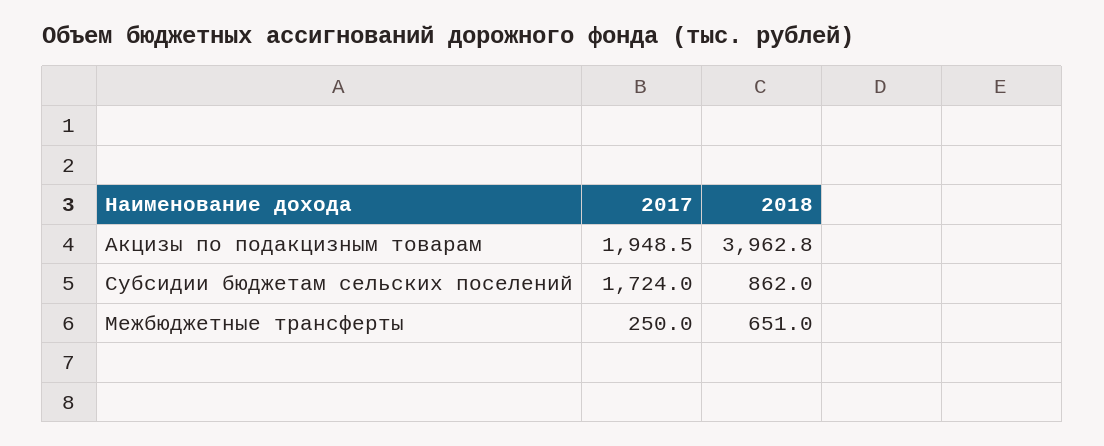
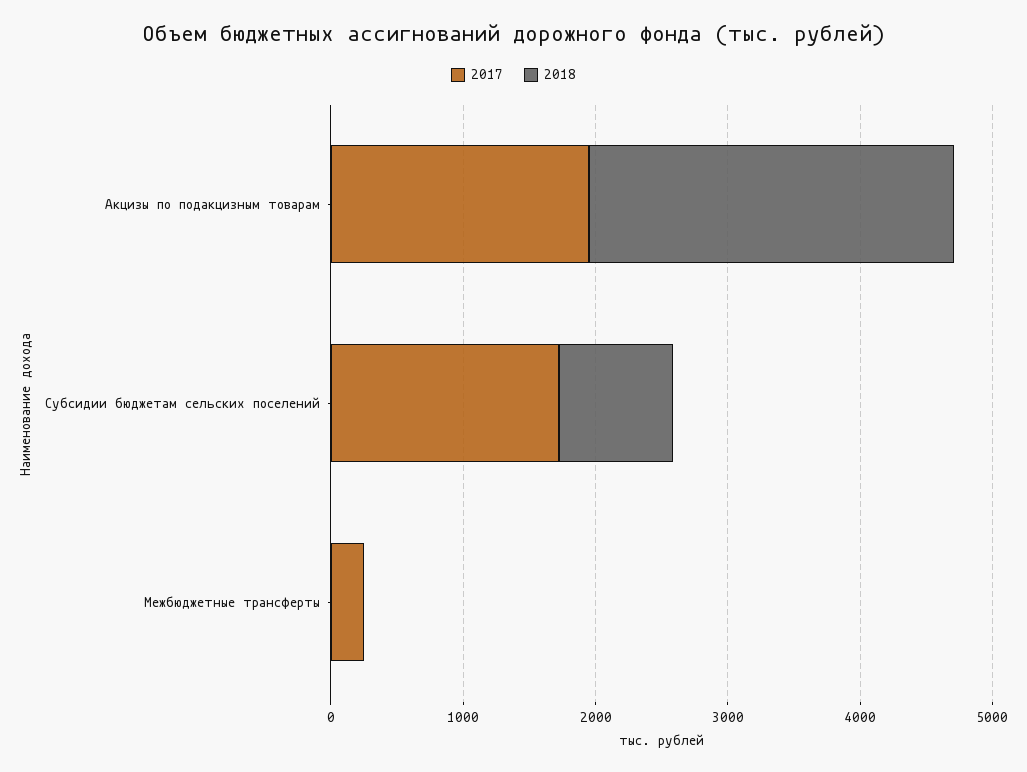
  {
    "2017": {
      "Акцизы по подакцизным товарам": 1948.5,
      "Субсидии бюджетам сельских поселений": 1724,
      "Межбюджетные трансферты": 250
    },
    "2018": {
-     "Акцизы по подакцизным товарам": 3962.8,
+     "Акцизы по подакцизным товарам": 2800,
      "Субсидии бюджетам сельских поселений": 862,
-     "Межбюджетные трансферты": 651
+     "Межбюджетные трансферты": 0
    }
  }

